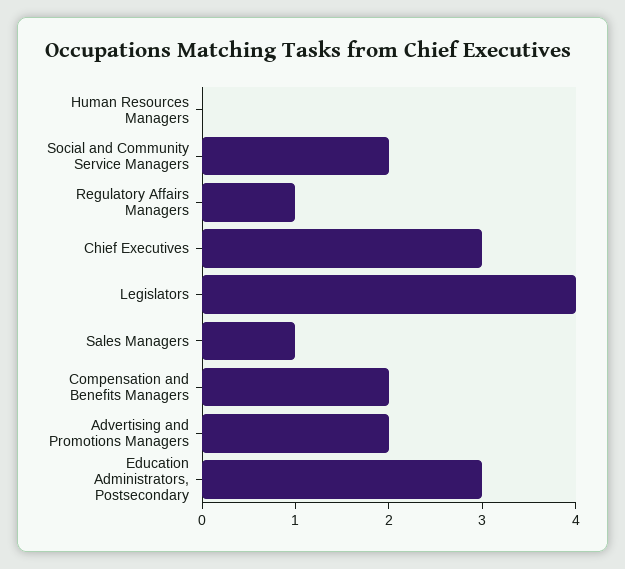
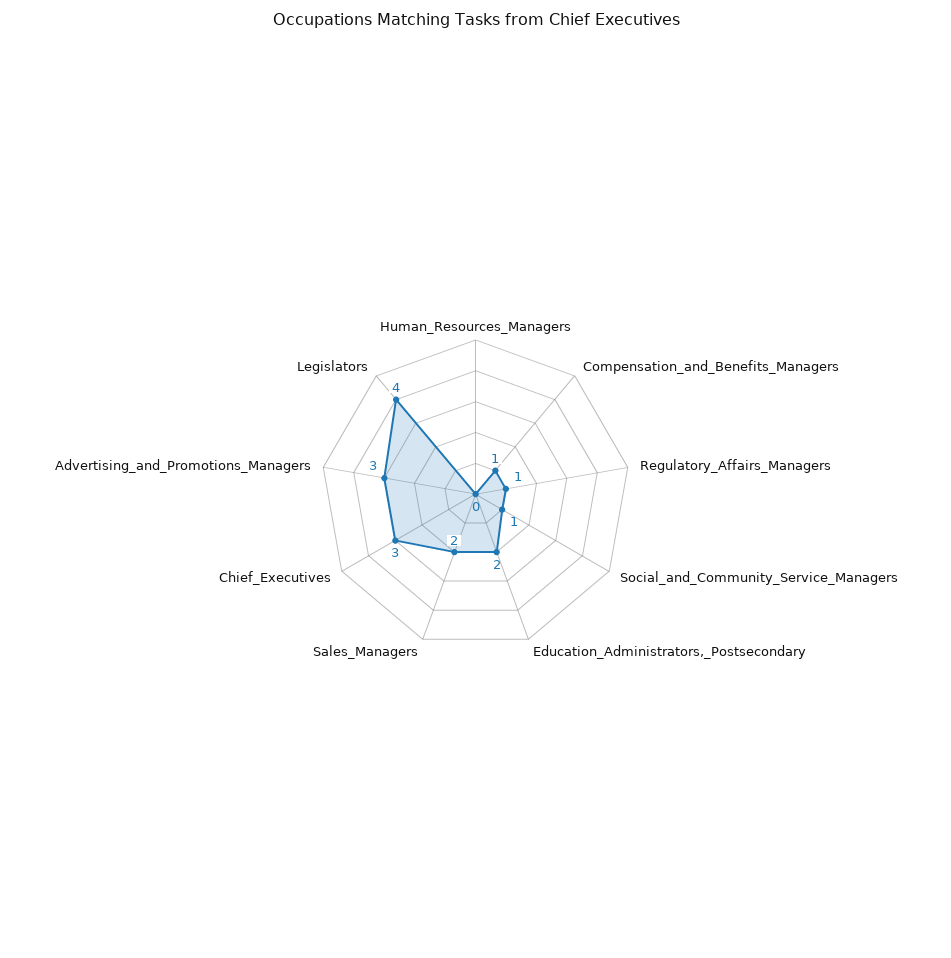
  {
    "Human Resources Managers": 0,
-   "Social and Community Service Managers": 2,
+   "Social and Community Service Managers": 1,
    "Regulatory Affairs Managers": 1,
    "Chief Executives": 3,
    "Legislators": 4,
-   "Sales Managers": 1,
+   "Sales Managers": 2,
-   "Compensation and Benefits Managers": 2,
+   "Compensation and Benefits Managers": 1,
-   "Advertising and Promotions Managers": 2,
+   "Advertising and Promotions Managers": 3,
-   "Education Administrators, Postsecondary": 3
+   "Education Administrators, Postsecondary": 2
  }

